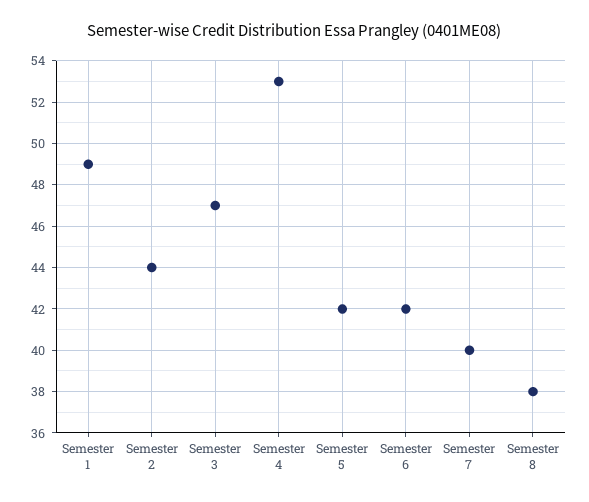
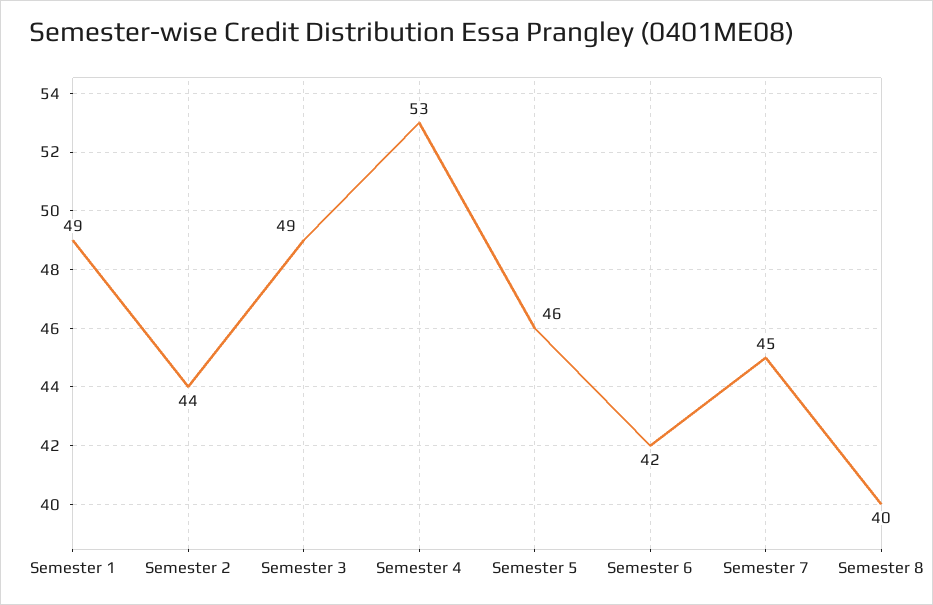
  {
    "Semester 1": 49,
    "Semester 2": 44,
-   "Semester 3": 47,
+   "Semester 3": 49,
    "Semester 4": 53,
-   "Semester 5": 42,
+   "Semester 5": 46,
    "Semester 6": 42,
-   "Semester 7": 40,
+   "Semester 7": 45,
-   "Semester 8": 38
+   "Semester 8": 40
  }

